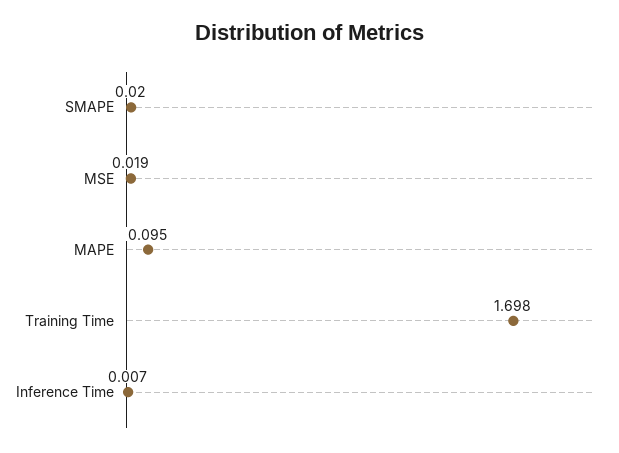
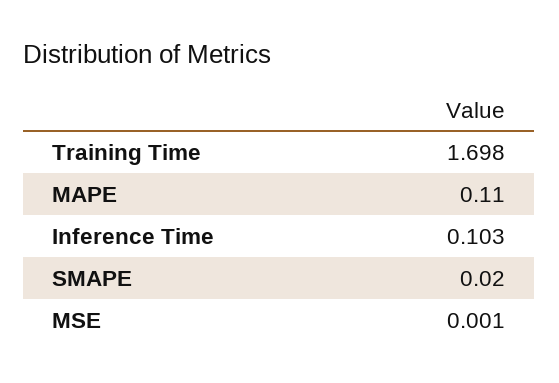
  {
    "SMAPE": 0.02,
-   "MSE": 0.019,
+   "MSE": 0.001,
-   "MAPE": 0.095,
+   "MAPE": 0.11,
    "Training Time": 1.698,
-   "Inference Time": 0.007
+   "Inference Time": 0.103
  }

